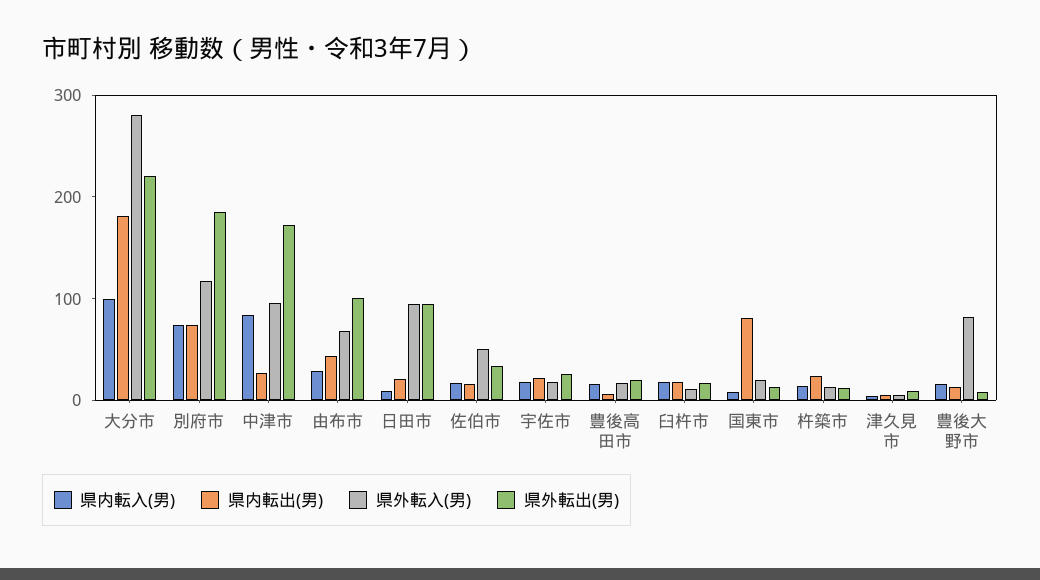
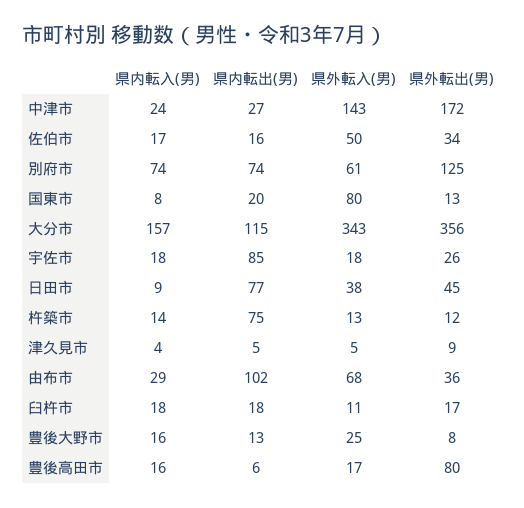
  {
    "県内転入(男)": {
-     "大分市": 100,
+     "大分市": 157,
      "別府市": 74,
-     "中津市": 80,
+     "中津市": 24,
      "由布市": 29,
      "日田市": 9,
      "佐伯市": 17,
      "宇佐市": 18,
      "豊後高田市": 16,
      "臼杵市": 18,
      "国東市": 8,
      "杵築市": 14,
      "津久見市": 4,
      "豊後大野市": 16
    },
    "県内転出(男)": {
-     "大分市": 180,
+     "大分市": 115,
      "別府市": 74,
      "中津市": 27,
-     "由布市": 40,
+     "由布市": 102,
-     "日田市": 20,
+     "日田市": 77,
      "佐伯市": 16,
-     "宇佐市": 20,
+     "宇佐市": 85,
      "豊後高田市": 6,
      "臼杵市": 18,
-     "国東市": 80,
+     "国東市": 20,
-     "杵築市": 20,
+     "杵築市": 75,
      "津久見市": 5,
      "豊後大野市": 13
    },
    "県外転入(男)": {
-     "大分市": 280,
+     "大分市": 343,
-     "別府市": 120,
+     "別府市": 61,
-     "中津市": 100,
+     "中津市": 143,
      "由布市": 68,
-     "日田市": 100,
+     "日田市": 38,
      "佐伯市": 50,
      "宇佐市": 18,
      "豊後高田市": 17,
      "臼杵市": 11,
-     "国東市": 20,
+     "国東市": 80,
      "杵築市": 13,
      "津久見市": 5,
-     "豊後大野市": 80
+     "豊後大野市": 25
    },
    "県外転出(男)": {
-     "大分市": 220,
+     "大分市": 356,
-     "別府市": 180,
+     "別府市": 125,
      "中津市": 172,
-     "由布市": 100,
+     "由布市": 36,
-     "日田市": 100,
+     "日田市": 45,
      "佐伯市": 34,
      "宇佐市": 26,
-     "豊後高田市": 20,
+     "豊後高田市": 80,
      "臼杵市": 17,
      "国東市": 13,
      "杵築市": 12,
      "津久見市": 9,
      "豊後大野市": 8
    }
  }

